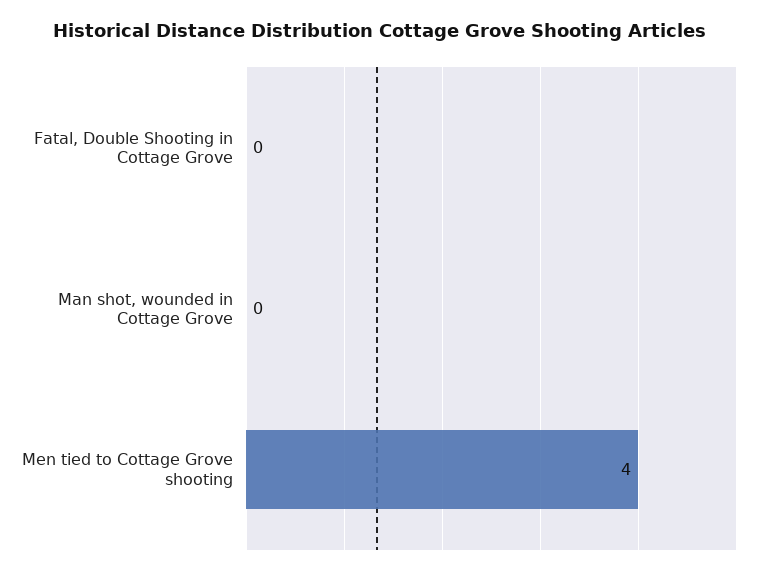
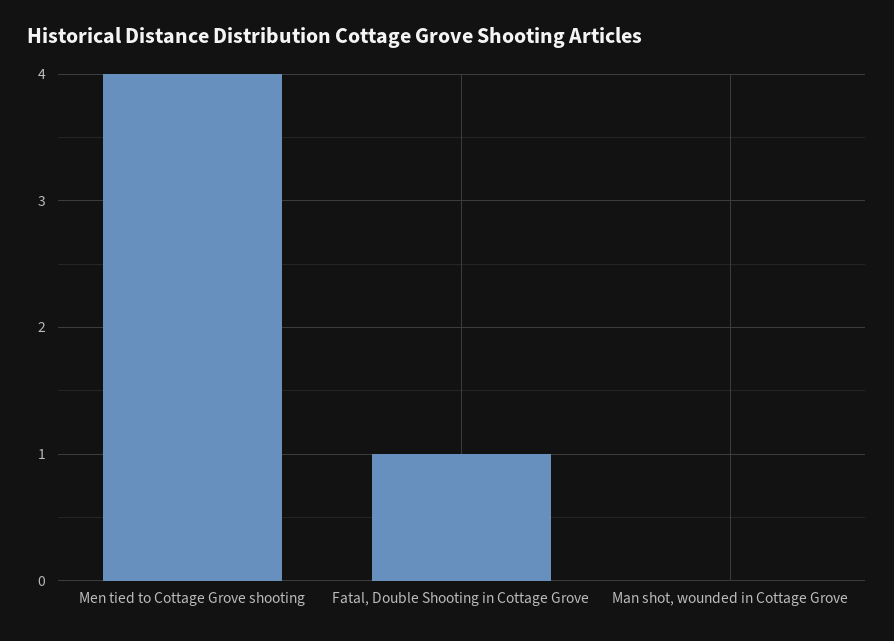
  {
-   "Fatal, Double Shooting in Cottage Grove": 0,
+   "Fatal, Double Shooting in Cottage Grove": 1,
    "Man shot, wounded in Cottage Grove": 0,
    "Men tied to Cottage Grove shooting": 4
  }

